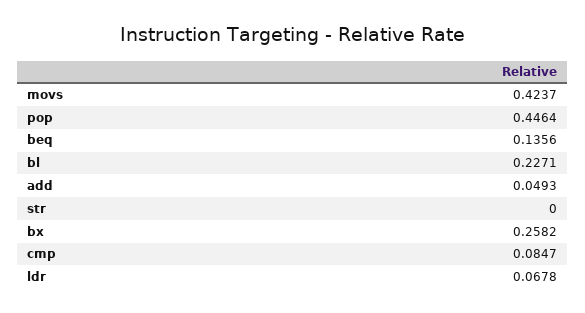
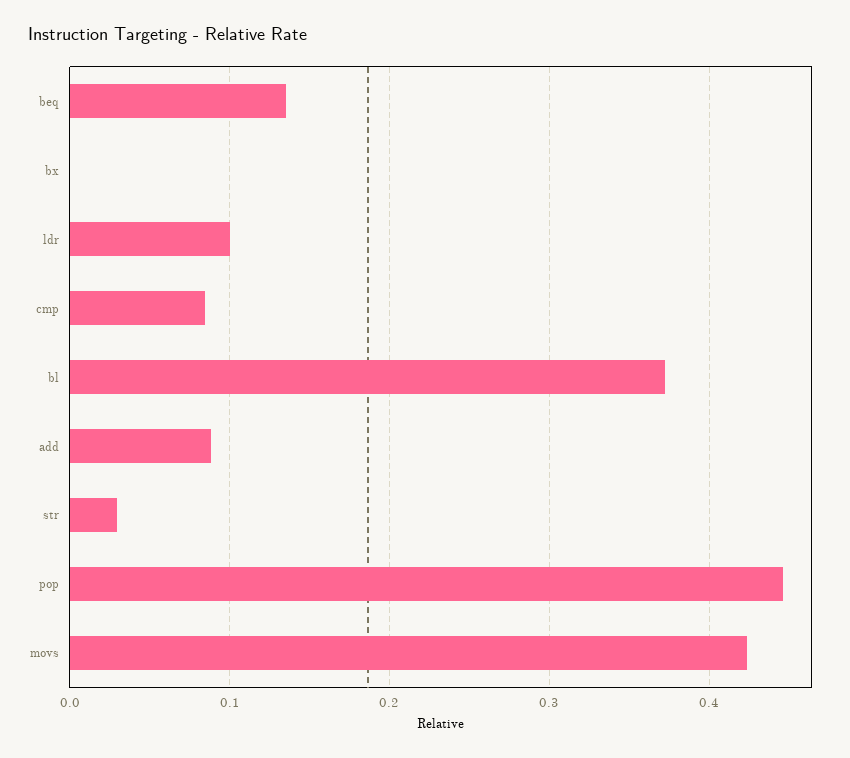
  {
    "movs": 0.4237,
    "pop": 0.4464,
    "beq": 0.1356,
-   "bl": 0.2271,
+   "bl": 0.37,
-   "add": 0.0493,
+   "add": 0.09,
-   "str": 0,
+   "str": 0.03,
-   "bx": 0.2582,
+   "bx": 0,
    "cmp": 0.0847,
-   "ldr": 0.0678
+   "ldr": 0.1
  }

